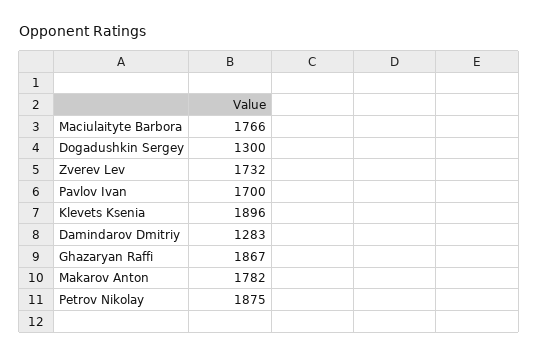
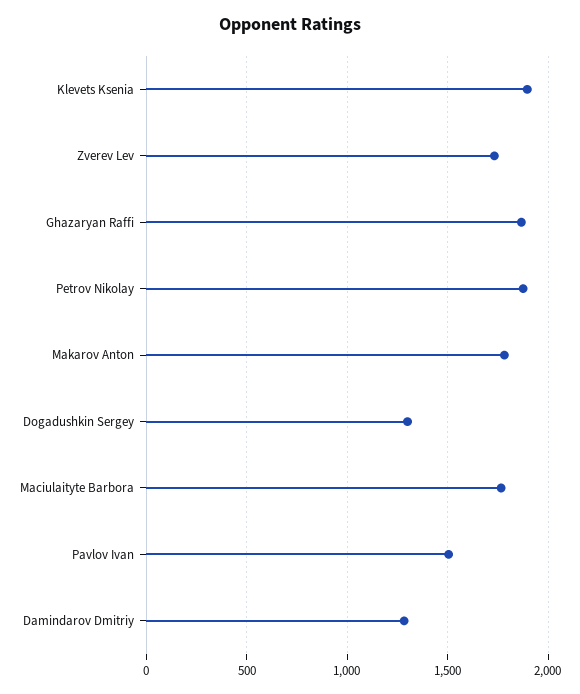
  {
    "Maciulaityte Barbora": 1766,
    "Dogadushkin Sergey": 1300,
    "Zverev Lev": 1732,
-   "Pavlov Ivan": 1700,
+   "Pavlov Ivan": 1500,
    "Klevets Ksenia": 1896,
    "Damindarov Dmitriy": 1283,
    "Ghazaryan Raffi": 1867,
    "Makarov Anton": 1782,
    "Petrov Nikolay": 1875
  }

